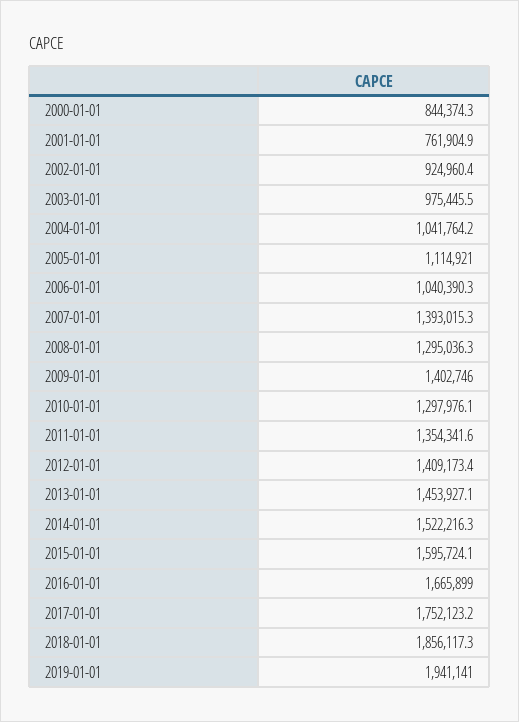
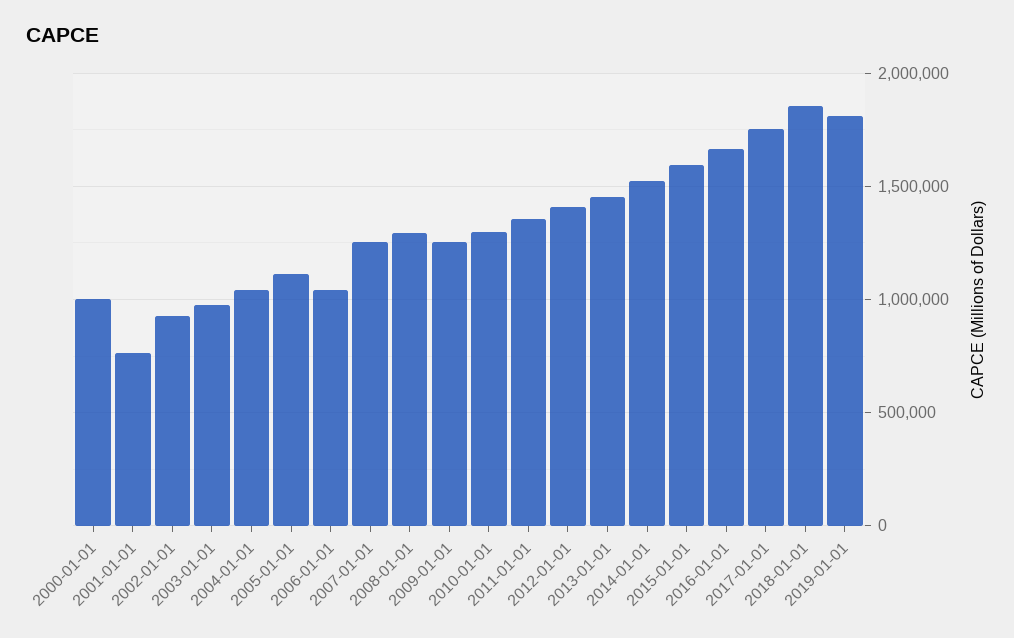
  {
-   "2000-01-01": 844374.3,
+   "2000-01-01": 1000000,
    "2001-01-01": 761904.9,
    "2002-01-01": 924960.4,
    "2003-01-01": 975445.5,
    "2004-01-01": 1041764.2,
    "2005-01-01": 1114921,
    "2006-01-01": 1040390.3,
-   "2007-01-01": 1393015.3,
+   "2007-01-01": 1250000,
    "2008-01-01": 1295036.3,
-   "2009-01-01": 1402746,
+   "2009-01-01": 1250000,
    "2010-01-01": 1297976.1,
    "2011-01-01": 1354341.6,
    "2012-01-01": 1409173.4,
    "2013-01-01": 1453927.1,
    "2014-01-01": 1522216.3,
    "2015-01-01": 1595724.1,
    "2016-01-01": 1665899,
    "2017-01-01": 1752123.2,
    "2018-01-01": 1856117.3,
-   "2019-01-01": 1941141
+   "2019-01-01": 1800000
  }

